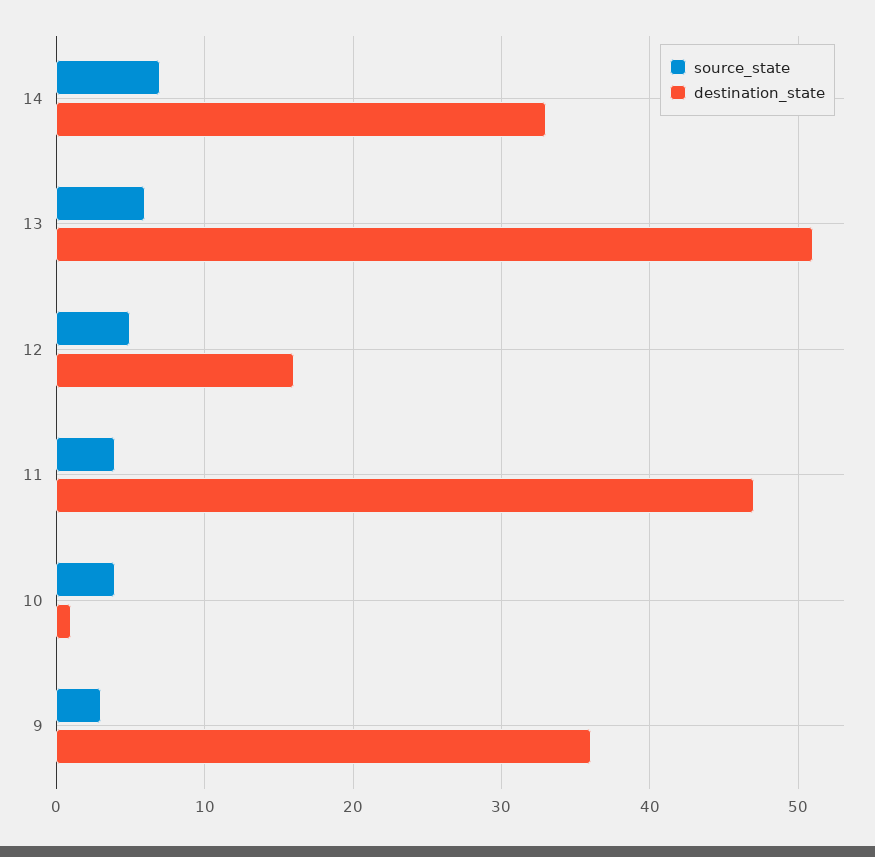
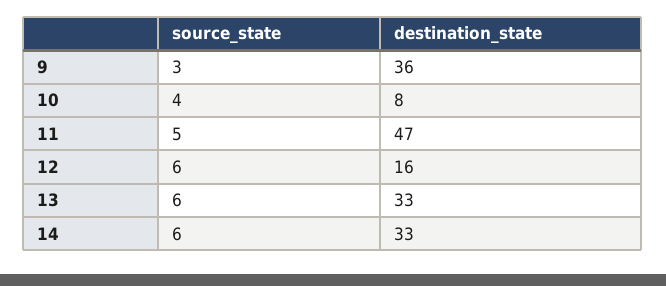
  {
    "source_state": {
-     "14": 7,
+     "14": 6,
      "13": 6,
-     "12": 5,
+     "12": 6,
-     "11": 4,
+     "11": 5,
      "10": 4,
      "9": 3
    },
    "destination_state": {
      "14": 33,
-     "13": 51,
+     "13": 33,
      "12": 16,
      "11": 47,
-     "10": 1,
+     "10": 8,
      "9": 36
    }
  }

